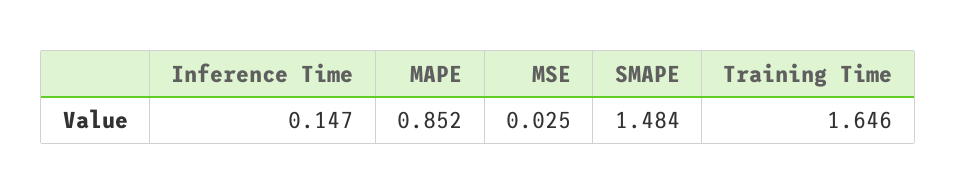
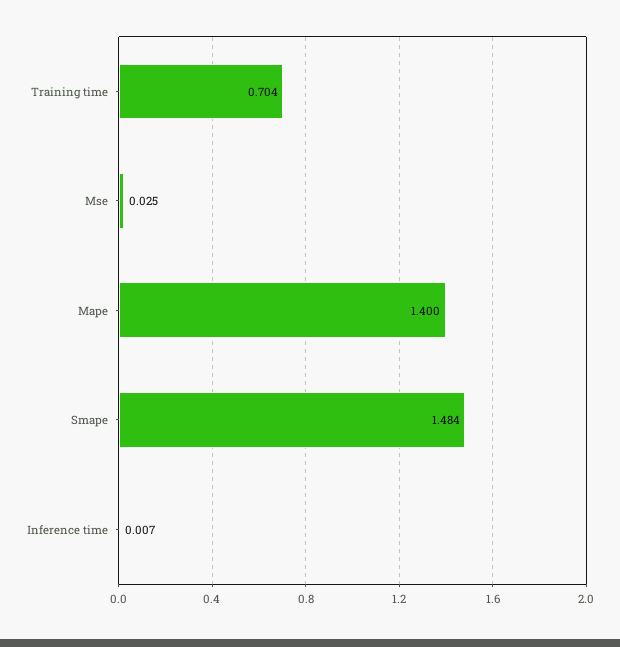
  {
-   "Inference Time": 0.147,
+   "Inference Time": 0.007,
-   "MAPE": 0.852,
+   "MAPE": 1.4,
    "MSE": 0.025,
    "SMAPE": 1.484,
-   "Training Time": 1.646
+   "Training Time": 0.704
  }

